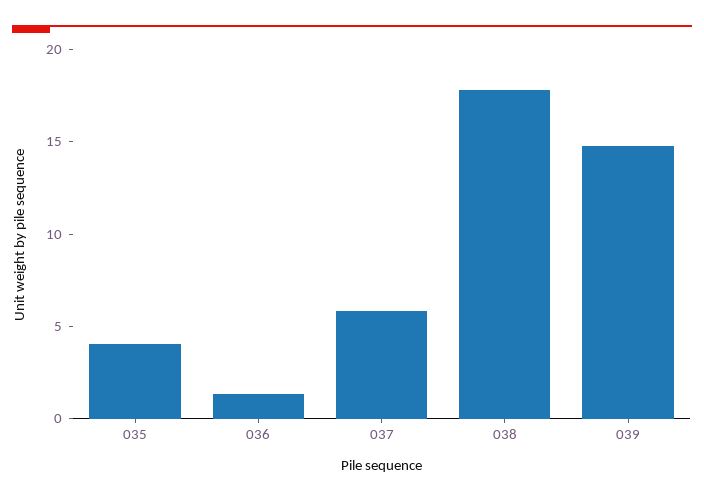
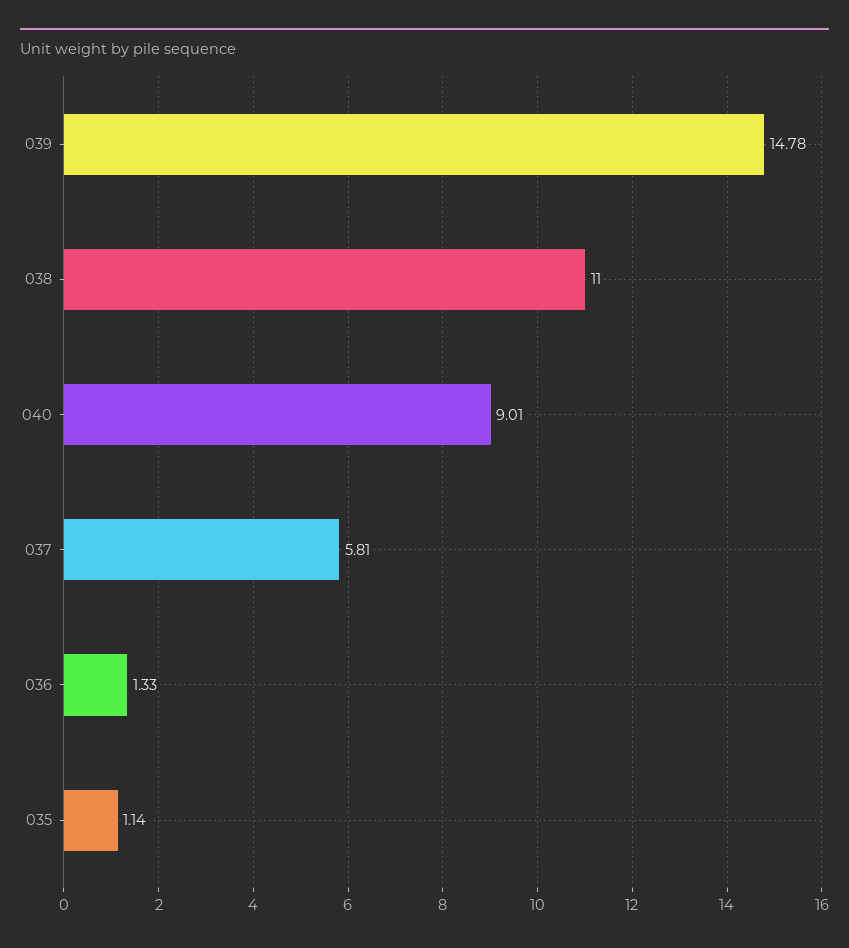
  {
-   "035": 4,
+   "035": 1.14,
    "036": 1.33,
    "037": 5.81,
-   "038": 18,
+   "038": 11,
-   "039": 14.78
+   "039": 14.78,
+   "040": 9.01
  }

